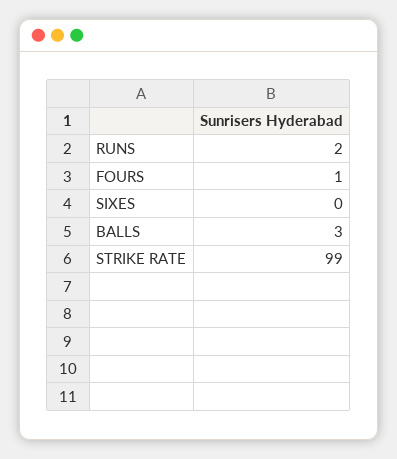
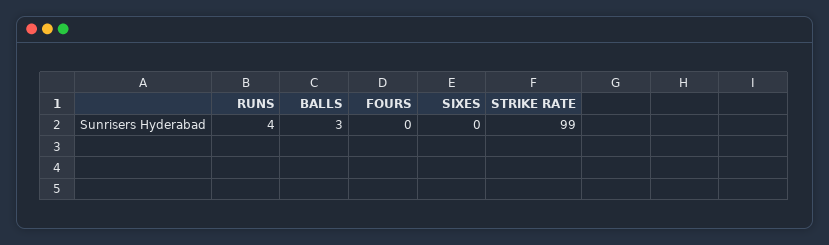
  {
-   "RUNS": 2,
+   "RUNS": 4,
-   "FOURS": 1,
+   "FOURS": 0,
    "SIXES": 0,
    "BALLS": 3,
    "STRIKE RATE": 99
  }

